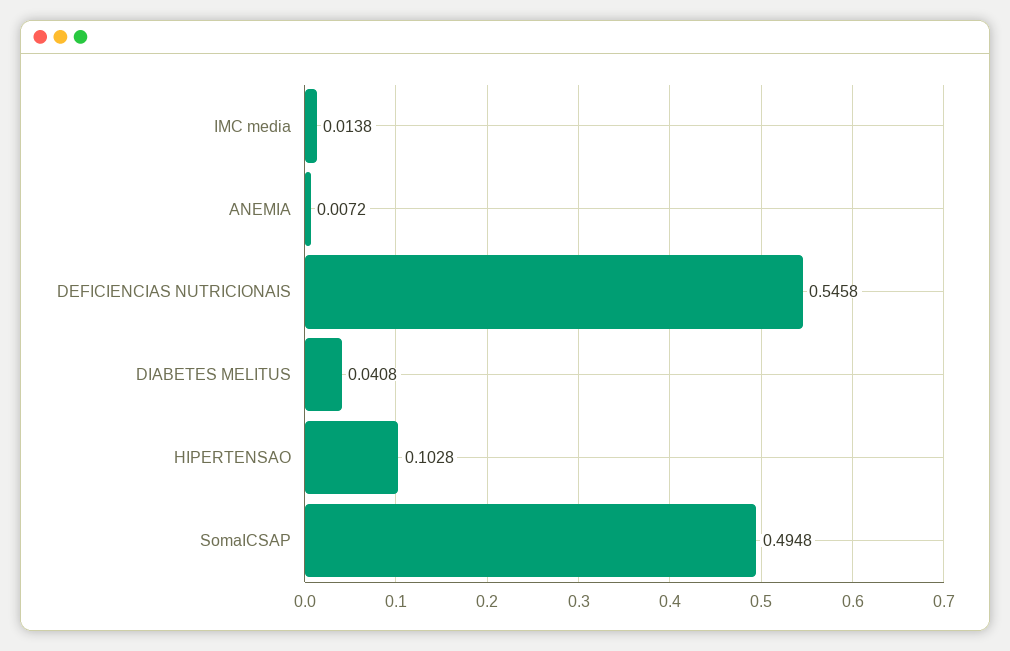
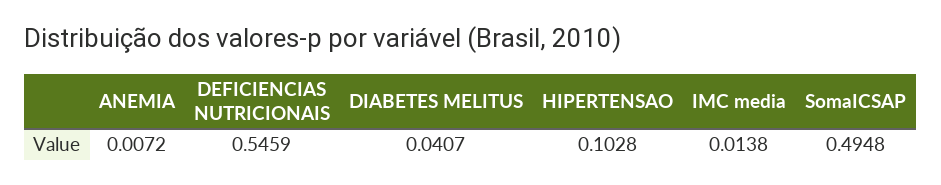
  {
    "IMC media": 0.0138,
    "ANEMIA": 0.0072,
-   "DEFICIENCIAS NUTRICIONAIS": 0.5458,
+   "DEFICIENCIAS NUTRICIONAIS": 0.5459,
-   "DIABETES MELITUS": 0.0408,
+   "DIABETES MELITUS": 0.0407,
    "HIPERTENSAO": 0.1028,
    "SomaICSAP": 0.4948
  }

